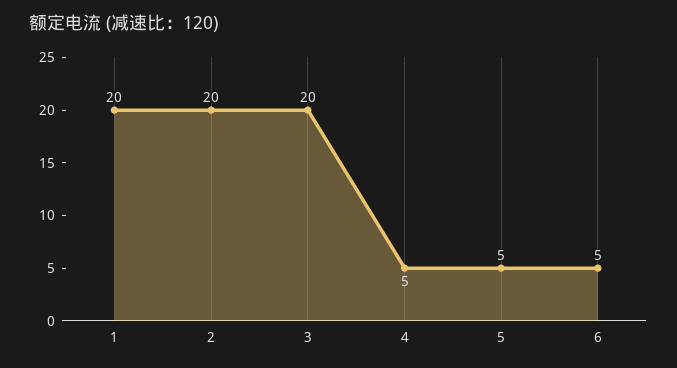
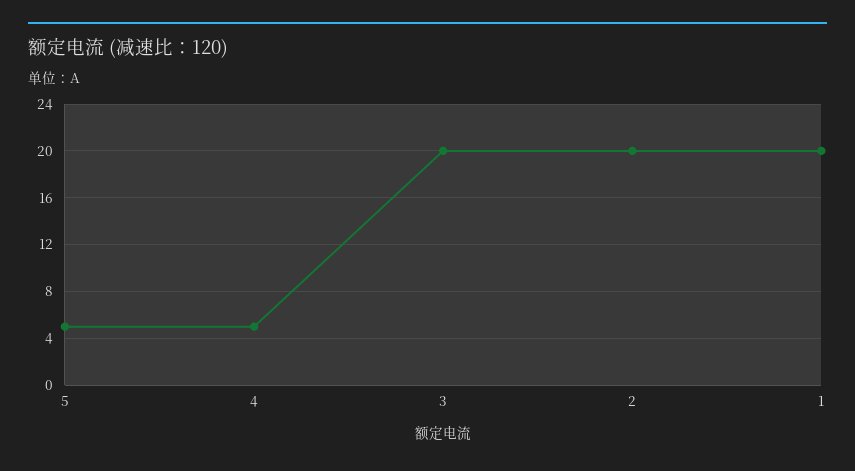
  {
    "1": 20,
    "2": 20,
    "3": 20,
    "4": 5,
-   "5": 5,
+   "5": 5
-   "6": 5
  }

